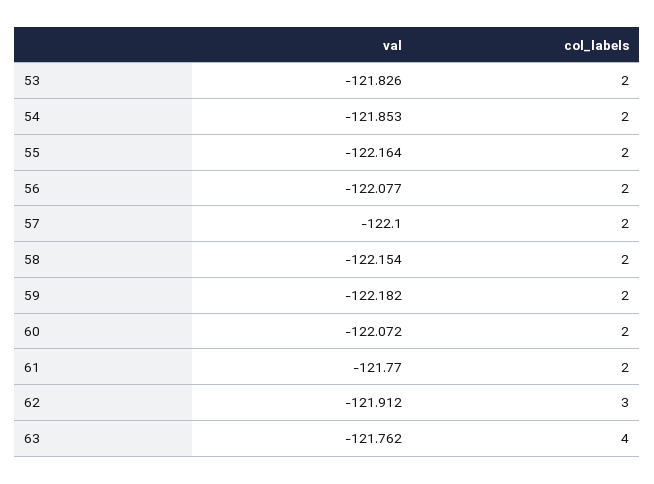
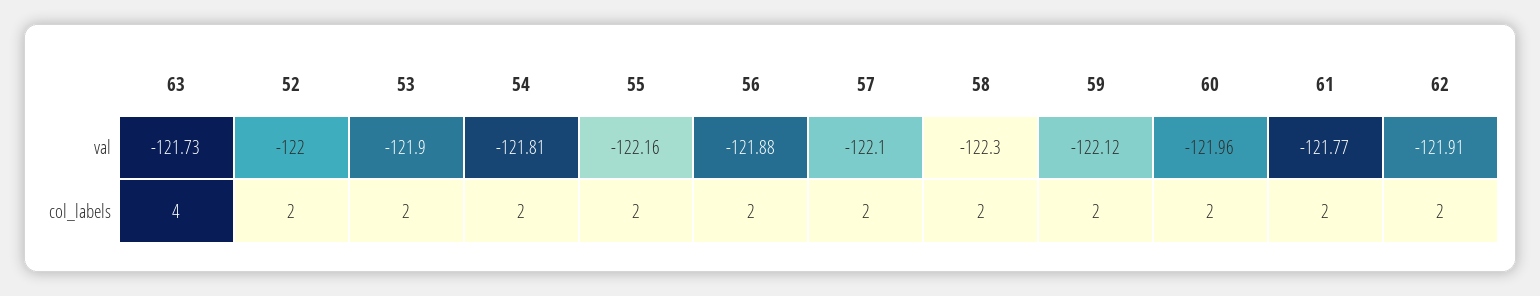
  {
    "val": {
-     "53": -121.826,
+     "53": -121.9,
-     "54": -121.853,
+     "54": -121.81,
      "55": -122.164,
-     "56": -122.077,
+     "56": -121.88,
      "57": -122.1,
-     "58": -122.154,
+     "58": -122.3,
-     "59": -122.182,
+     "59": -122.12,
-     "60": -122.072,
+     "60": -121.96,
      "61": -121.77,
      "62": -121.912,
-     "63": -121.762
+     "63": -121.73,
+     "52": -122
    },
    "col_labels": {
      "53": 2,
      "54": 2,
      "55": 2,
      "56": 2,
      "57": 2,
      "58": 2,
      "59": 2,
      "60": 2,
      "61": 2,
-     "62": 3,
+     "62": 2,
-     "63": 4
+     "63": 4,
+     "52": 2
    }
  }

